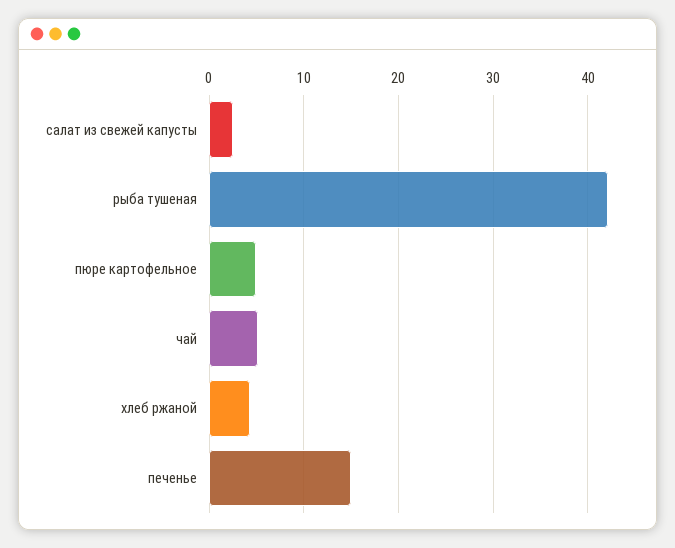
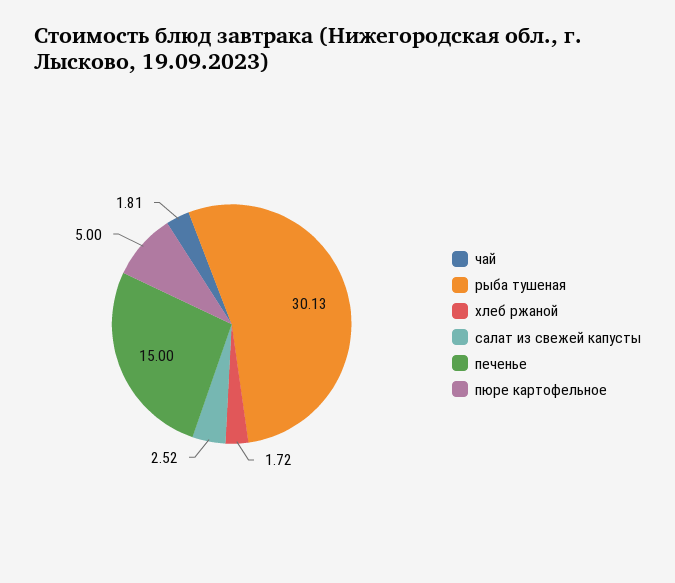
  {
    "салат из свежей капусты": 2.52,
-   "рыба тушеная": 42,
+   "рыба тушеная": 30.13,
    "пюре картофельное": 5,
-   "чай": 5,
+   "чай": 1.81,
-   "хлеб ржаной": 4,
+   "хлеб ржаной": 1.72,
    "печенье": 15
  }

